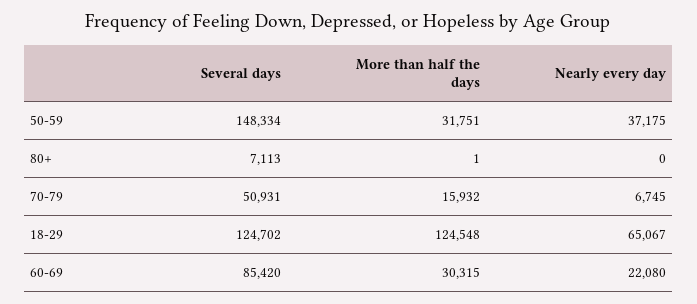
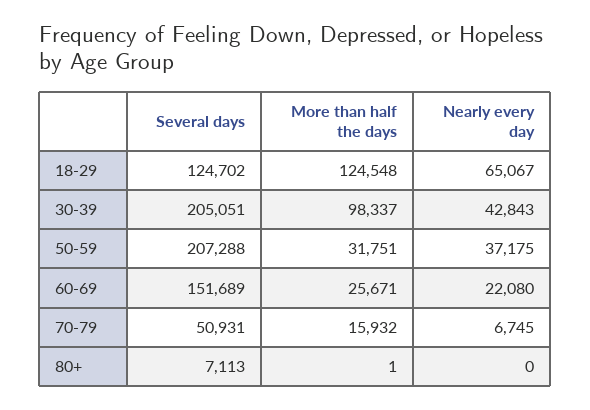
  {
    "Several days": {
-     "50-59": 148334,
+     "50-59": 207288,
      "80+": 7113,
      "70-79": 50931,
      "18-29": 124702,
-     "60-69": 85420
+     "60-69": 151689,
+     "30-39": 205051
    },
    "More than half the days": {
      "50-59": 31751,
      "80+": 1,
      "70-79": 15932,
      "18-29": 124548,
-     "60-69": 30315
+     "60-69": 25671,
+     "30-39": 98337
    },
    "Nearly every day": {
      "50-59": 37175,
      "80+": 0,
      "70-79": 6745,
      "18-29": 65067,
-     "60-69": 22080
+     "60-69": 22080,
+     "30-39": 42843
    }
  }

